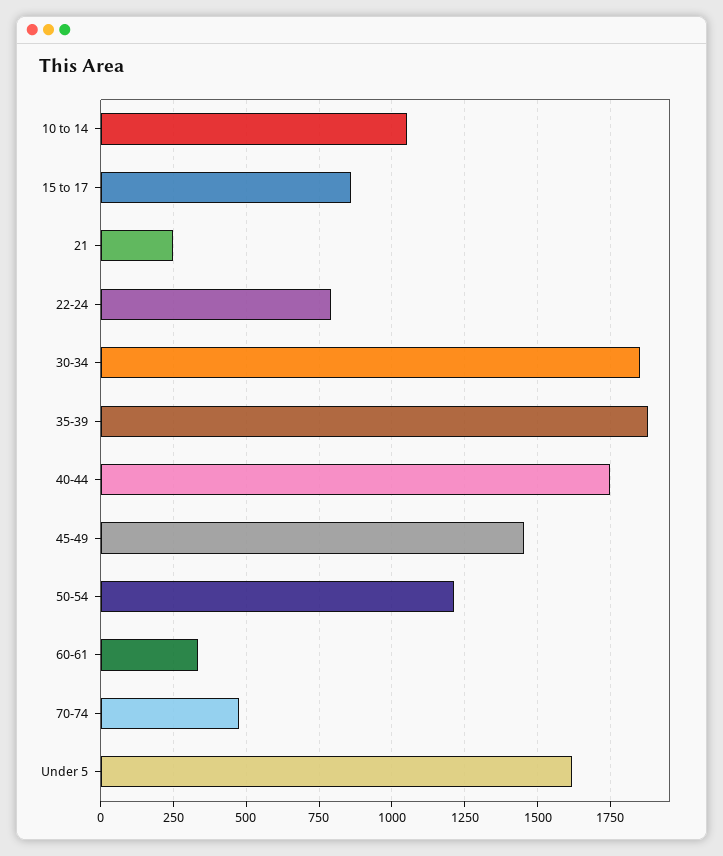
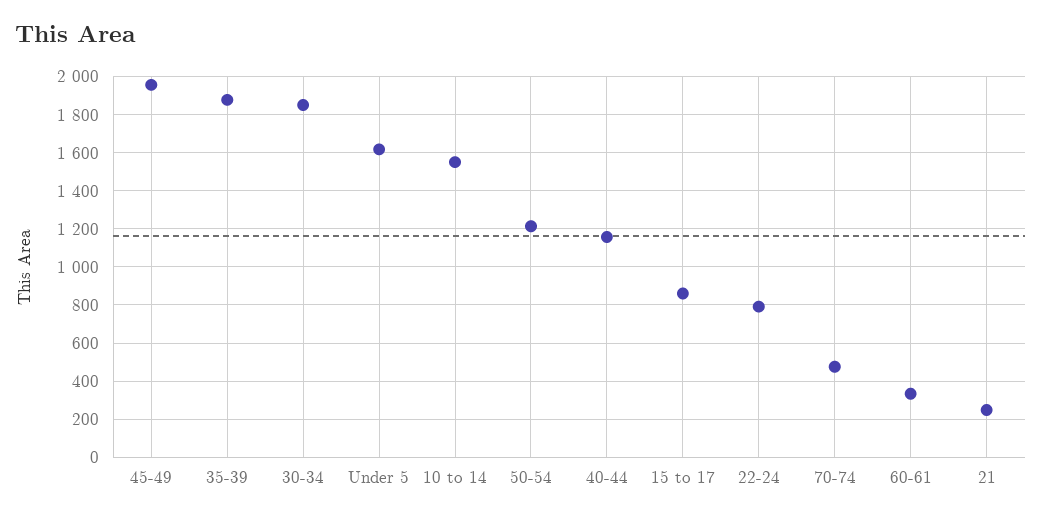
  {
-   "10 to 14": 1050,
+   "10 to 14": 1550,
    "15 to 17": 850,
    "21": 250,
    "22-24": 800,
    "30-34": 1850,
    "35-39": 1875,
-   "40-44": 1750,
+   "40-44": 1150,
-   "45-49": 1450,
+   "45-49": 1950,
    "50-54": 1225,
    "60-61": 325,
    "70-74": 475,
    "Under 5": 1625
  }

